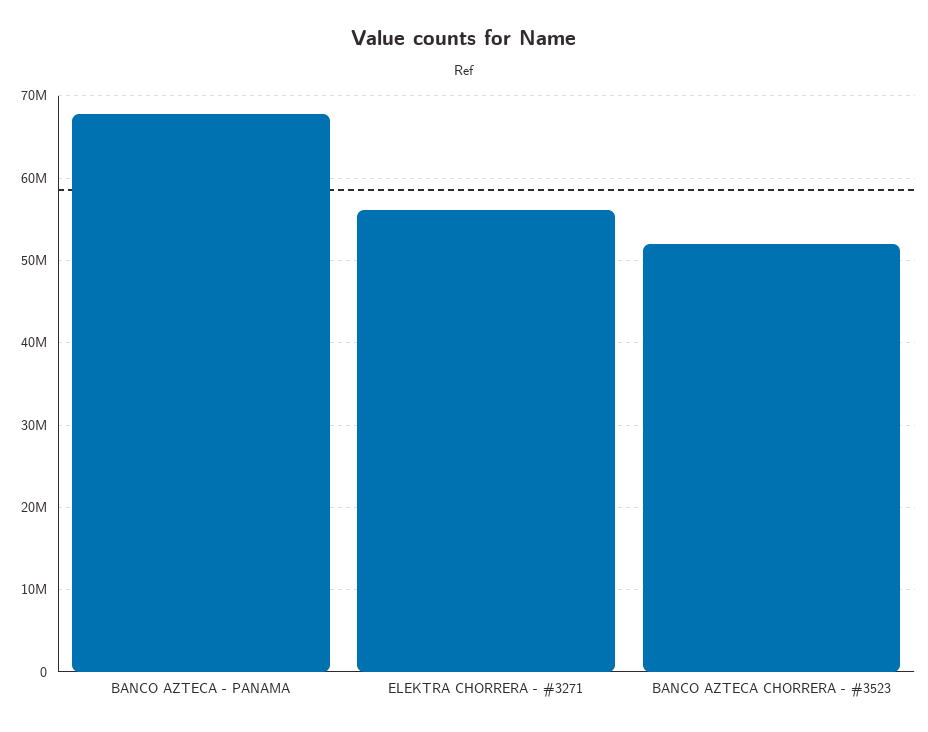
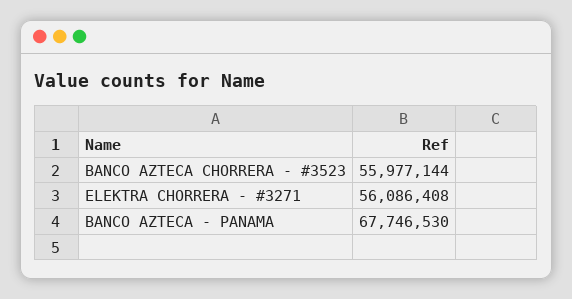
  {
    "BANCO AZTECA - PANAMA": 67746530,
    "ELEKTRA CHORRERA - #3271": 56086408,
-   "BANCO AZTECA CHORRERA - #3523": 52000000
+   "BANCO AZTECA CHORRERA - #3523": 55977144
  }

